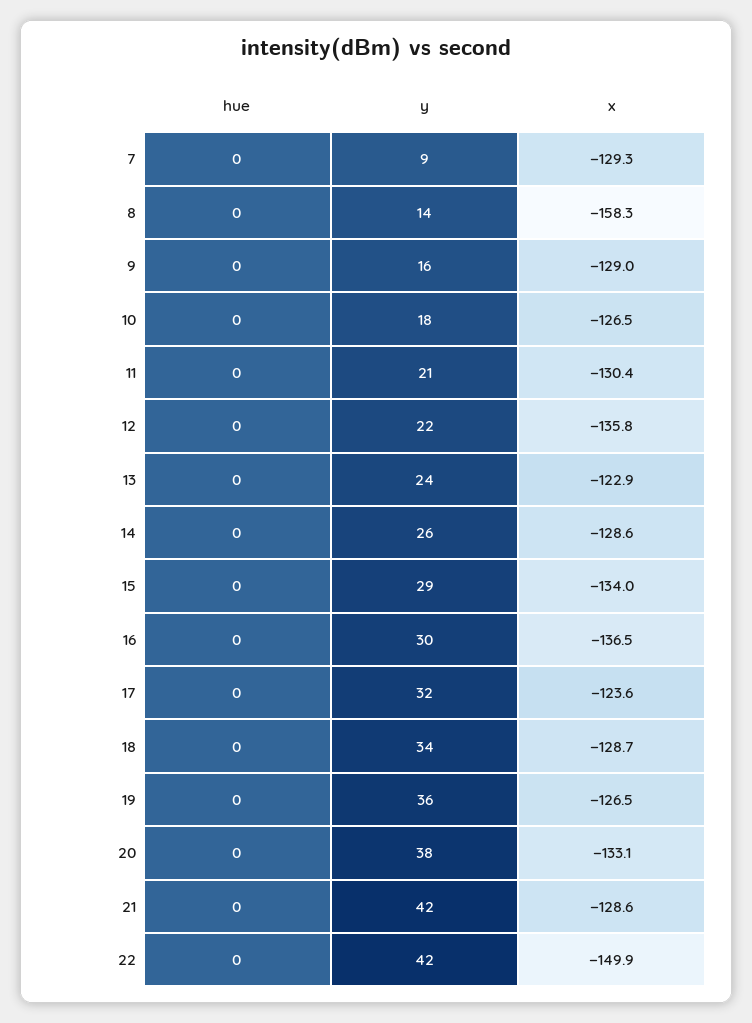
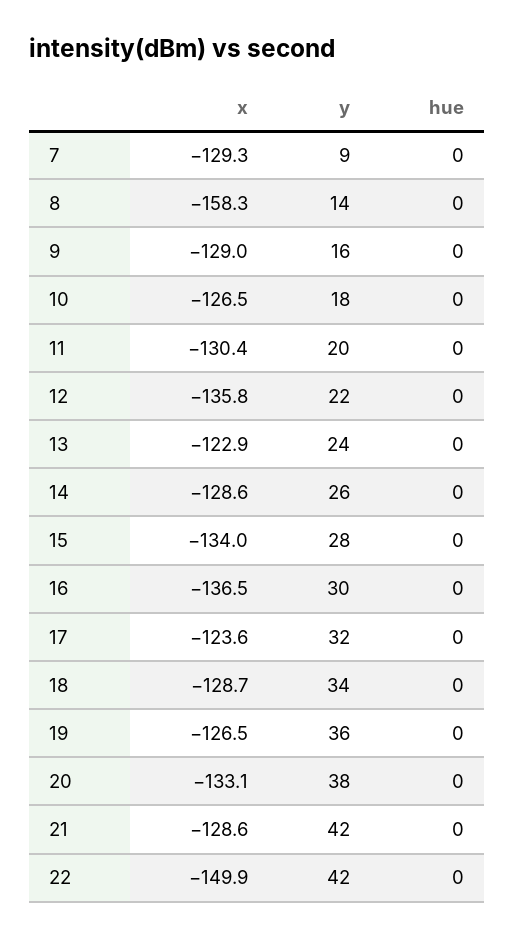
  {
    "hue": {
      "7": 0,
      "8": 0,
      "9": 0,
      "10": 0,
      "11": 0,
      "12": 0,
      "13": 0,
      "14": 0,
      "15": 0,
      "16": 0,
      "17": 0,
      "18": 0,
      "19": 0,
      "20": 0,
      "21": 0,
      "22": 0
    },
    "y": {
      "7": 9,
      "8": 14,
      "9": 16,
      "10": 18,
-     "11": 21,
+     "11": 20,
      "12": 22,
      "13": 24,
      "14": 26,
-     "15": 29,
+     "15": 28,
      "16": 30,
      "17": 32,
      "18": 34,
      "19": 36,
      "20": 38,
      "21": 42,
      "22": 42
    },
    "x": {
      "7": -129.3,
      "8": -158.3,
      "9": -129,
      "10": -126.5,
      "11": -130.4,
      "12": -135.8,
      "13": -122.9,
      "14": -128.6,
      "15": -134,
      "16": -136.5,
      "17": -123.6,
      "18": -128.7,
      "19": -126.5,
      "20": -133.1,
      "21": -128.6,
      "22": -149.9
    }
  }

